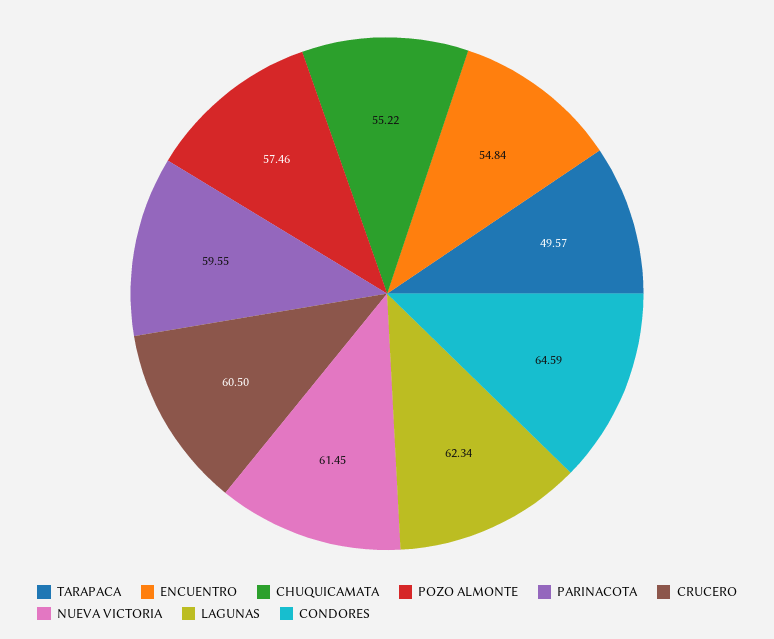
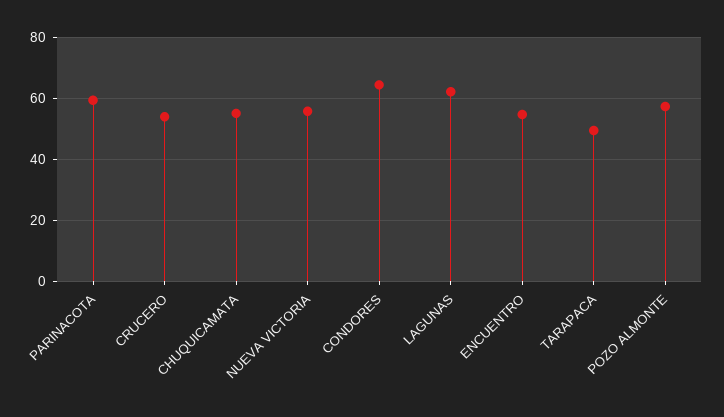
  {
    "TARAPACA": 49.57,
    "ENCUENTRO": 54.84,
    "CHUQUICAMATA": 55.22,
    "POZO ALMONTE": 57.46,
    "PARINACOTA": 59.55,
-   "CRUCERO": 60.5,
+   "CRUCERO": 54,
-   "NUEVA VICTORIA": 61.45,
+   "NUEVA VICTORIA": 56,
    "LAGUNAS": 62.34,
    "CONDORES": 64.59
  }

